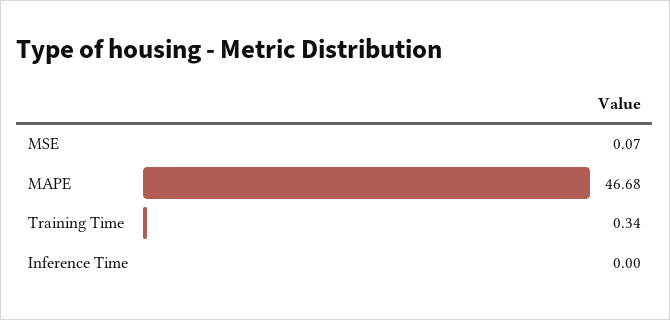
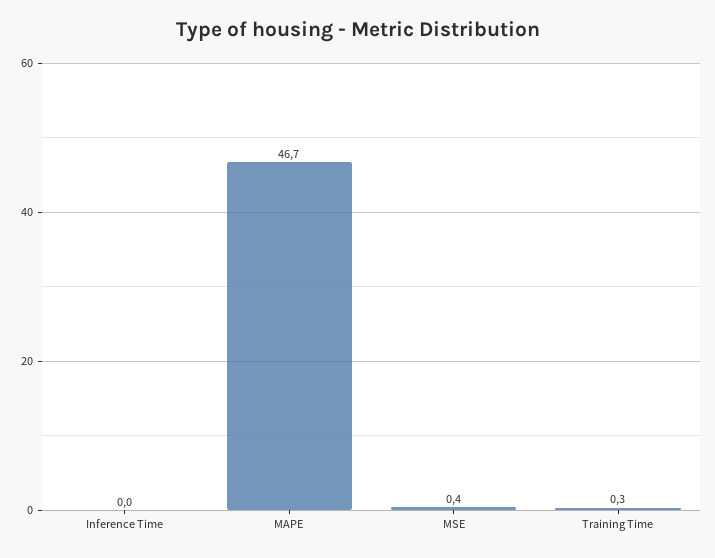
  {
-   "MSE": 0.07,
+   "MSE": 0.4,
    "MAPE": 46.68,
    "Training Time": 0.34,
    "Inference Time": 0
  }

